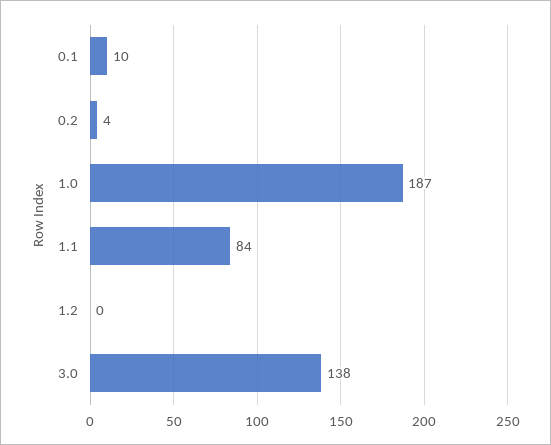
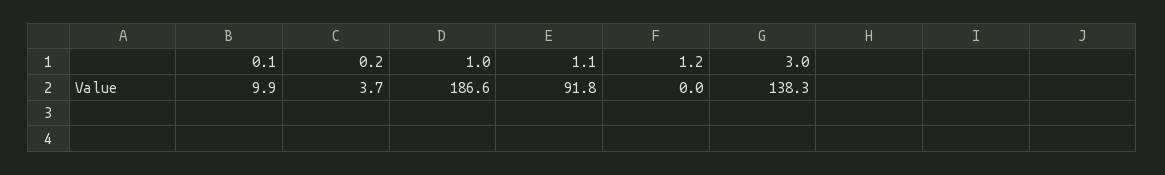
  {
    "0.1": 9.9,
    "0.2": 3.7,
    "1.0": 186.6,
-   "1.1": 84,
+   "1.1": 91.8,
    "1.2": 0,
    "3.0": 138.3
  }

